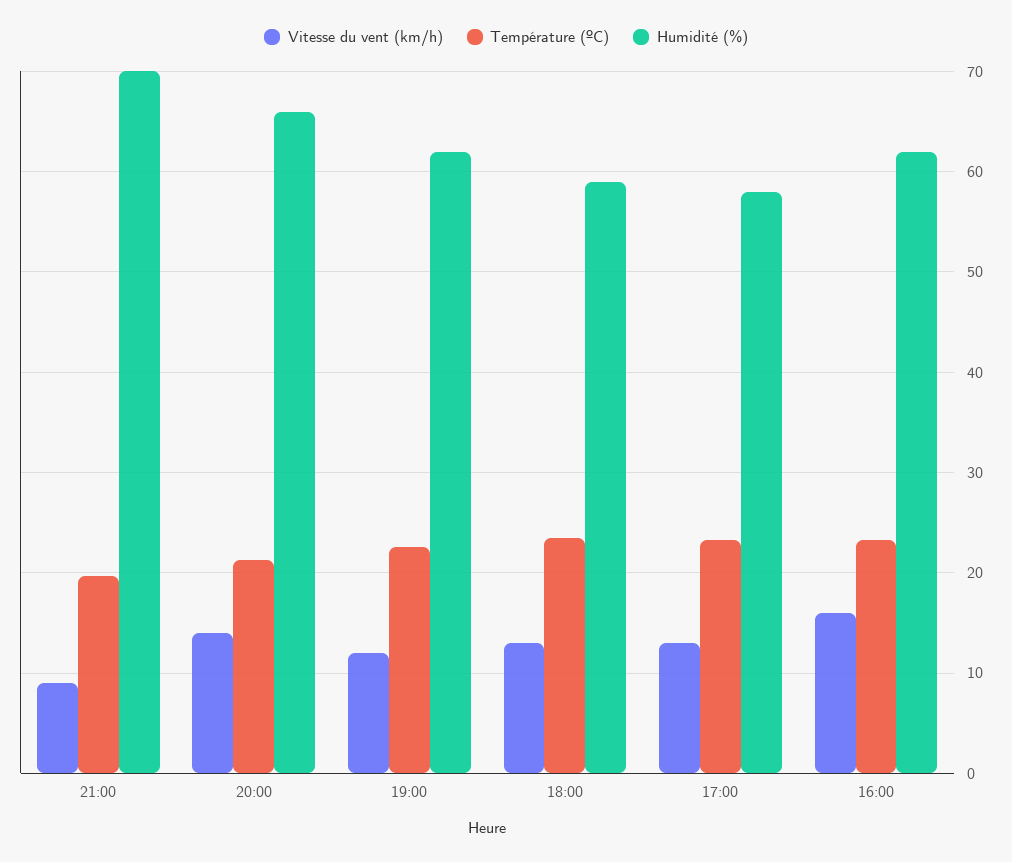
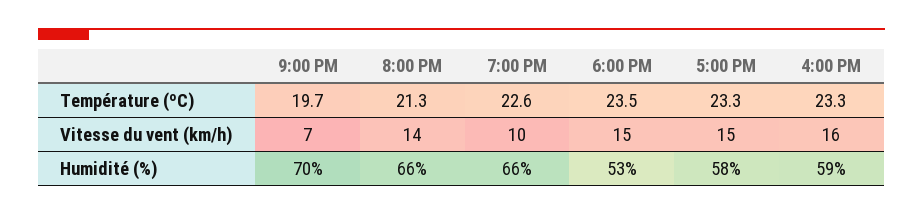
  {
    "Vitesse du vent (km/h)": {
-     "21:00": 9,
+     "21:00": 7,
      "20:00": 14,
-     "19:00": 12,
+     "19:00": 10,
-     "18:00": 13,
+     "18:00": 15,
-     "17:00": 13,
+     "17:00": 15,
      "16:00": 16
    },
    "Température (ºC)": {
      "21:00": 19.7,
      "20:00": 21.3,
      "19:00": 22.6,
      "18:00": 23.5,
      "17:00": 23.3,
      "16:00": 23.3
    },
    "Humidité (%)": {
      "21:00": 70,
      "20:00": 66,
-     "19:00": 62,
+     "19:00": 66,
-     "18:00": 59,
+     "18:00": 53,
      "17:00": 58,
-     "16:00": 62
+     "16:00": 59
    }
  }

